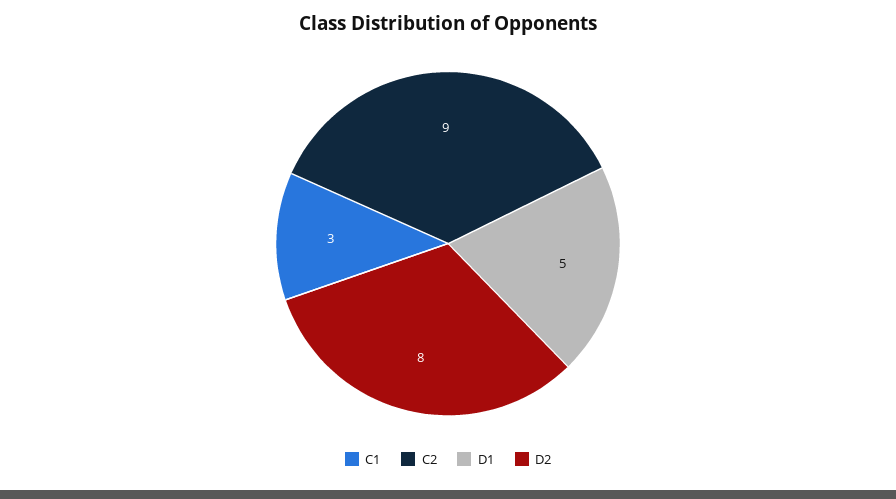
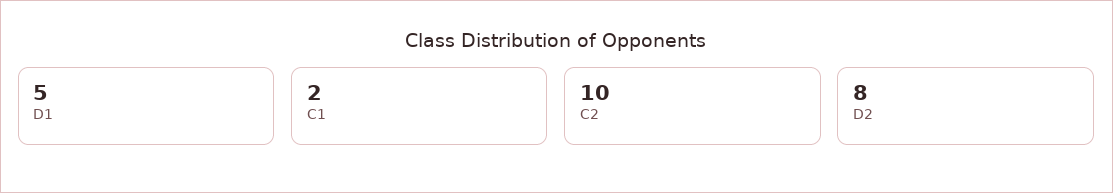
  {
-   "C1": 3,
+   "C1": 2,
-   "C2": 9,
+   "C2": 10,
    "D1": 5,
    "D2": 8
  }

